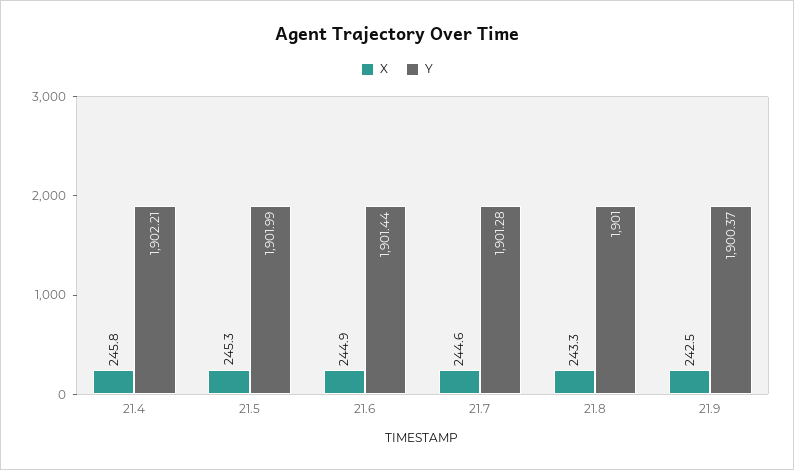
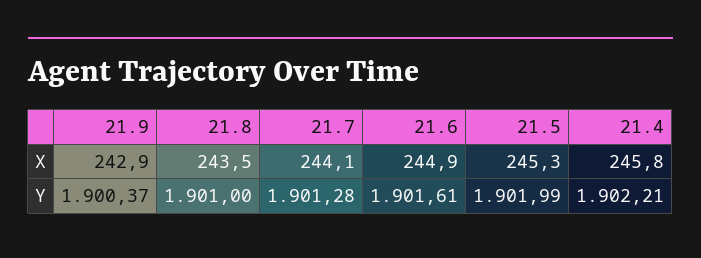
  {
    "X": {
      "21.4": 245.8,
      "21.5": 245.3,
      "21.6": 244.9,
-     "21.7": 244.6,
+     "21.7": 244.1,
-     "21.8": 243.3,
+     "21.8": 243.5,
-     "21.9": 242.5
+     "21.9": 242.9
    },
    "Y": {
      "21.4": 1902.21,
      "21.5": 1901.99,
-     "21.6": 1901.44,
+     "21.6": 1901.61,
      "21.7": 1901.28,
      "21.8": 1901,
      "21.9": 1900.37
    }
  }

